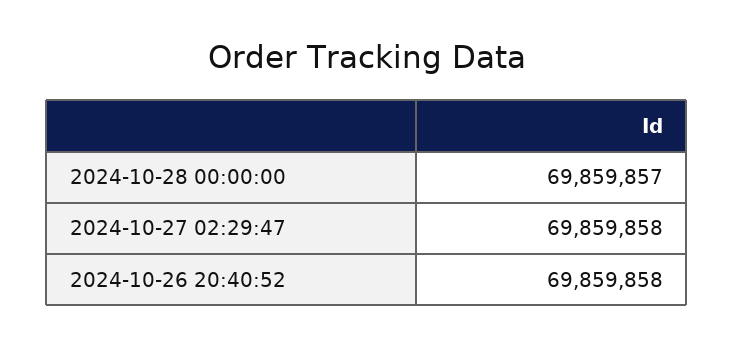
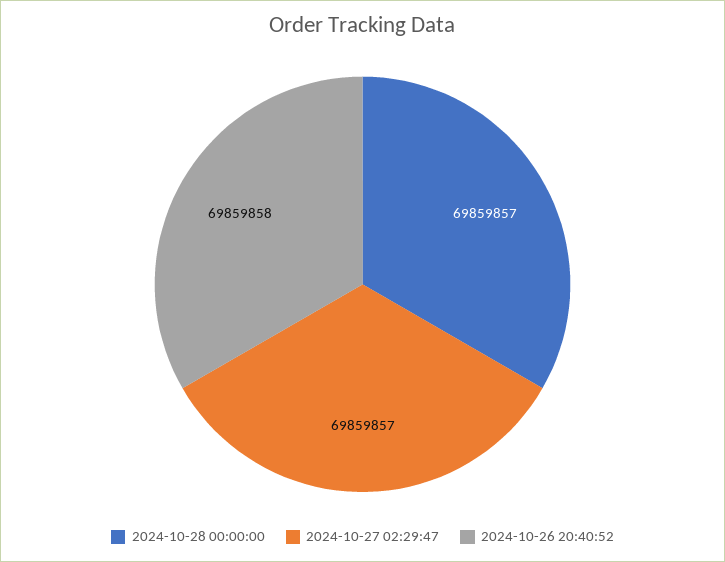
  {
    "2024-10-28 00:00:00": 69859857,
-   "2024-10-27 02:29:47": 69859858,
+   "2024-10-27 02:29:47": 69859857,
    "2024-10-26 20:40:52": 69859858
  }

